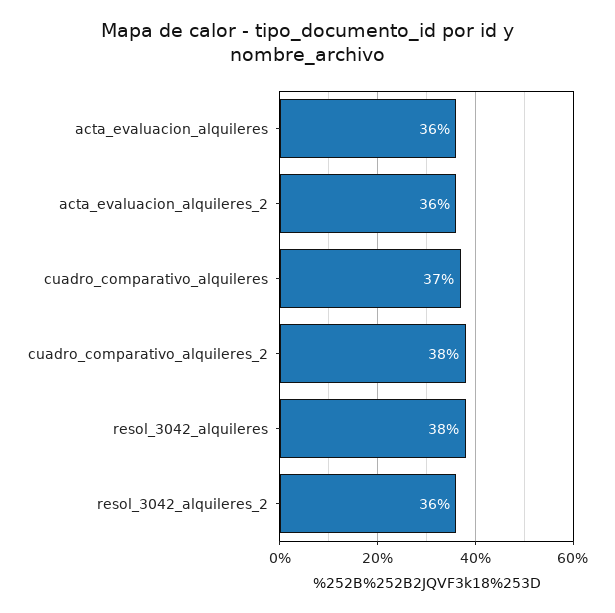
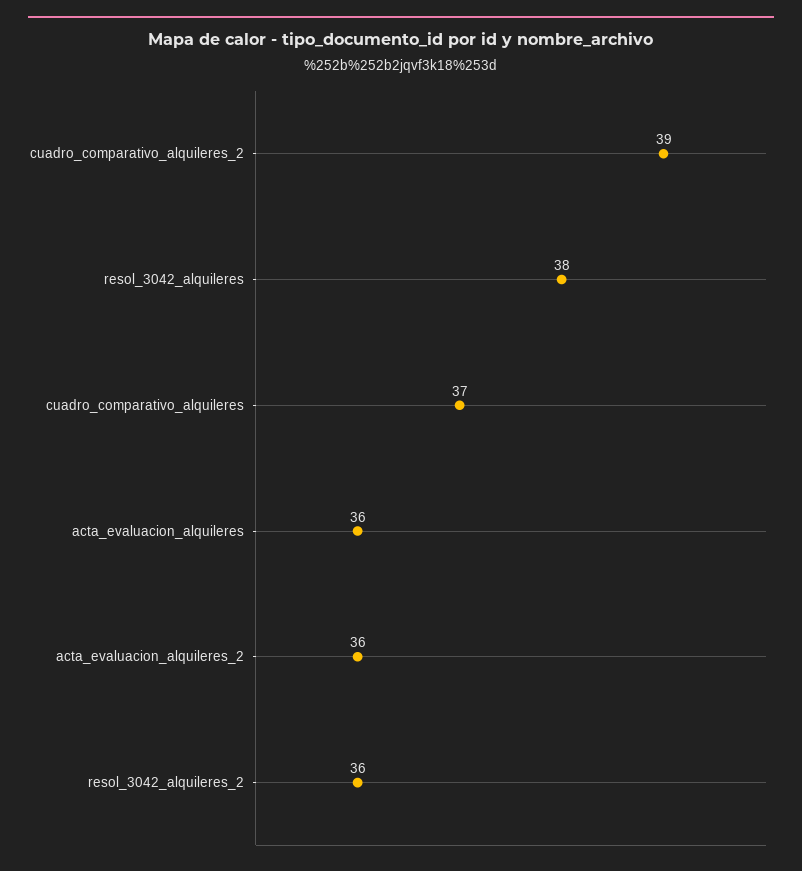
  {
    "acta_evaluacion_alquileres": 36,
    "acta_evaluacion_alquileres_2": 36,
    "cuadro_comparativo_alquileres": 37,
-   "cuadro_comparativo_alquileres_2": 38,
+   "cuadro_comparativo_alquileres_2": 39,
    "resol_3042_alquileres": 38,
    "resol_3042_alquileres_2": 36
  }

